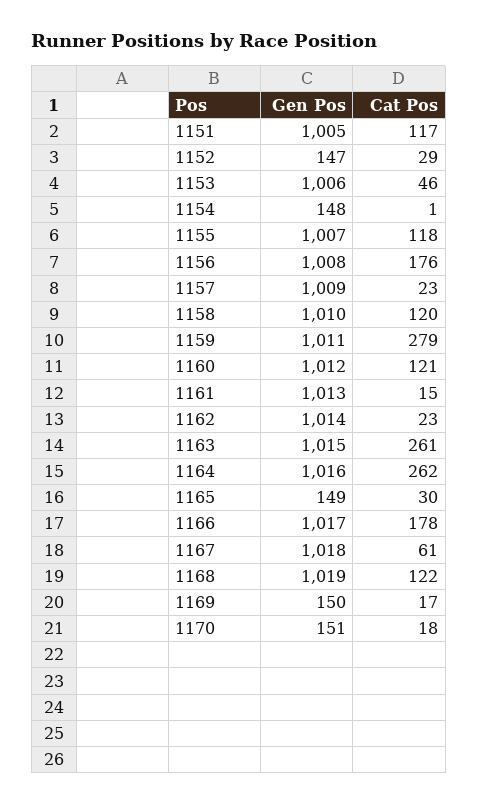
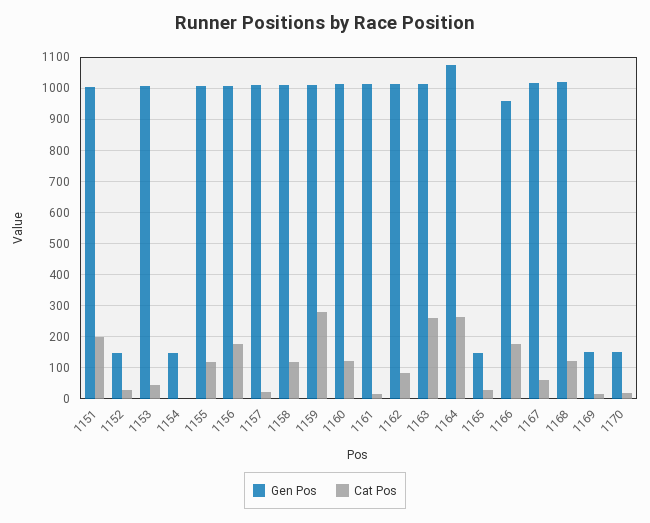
  {
    "Gen Pos": {
      "1151": 1005,
      "1152": 147,
      "1153": 1006,
      "1154": 148,
      "1155": 1007,
      "1156": 1008,
      "1157": 1009,
      "1158": 1010,
      "1159": 1011,
      "1160": 1012,
      "1161": 1013,
      "1162": 1014,
      "1163": 1015,
-     "1164": 1016,
+     "1164": 1080,
      "1165": 149,
-     "1166": 1017,
+     "1166": 960,
      "1167": 1018,
      "1168": 1019,
      "1169": 150,
      "1170": 151
    },
    "Cat Pos": {
-     "1151": 117,
+     "1151": 200,
      "1152": 29,
      "1153": 46,
      "1154": 1,
      "1155": 118,
      "1156": 176,
      "1157": 23,
      "1158": 120,
      "1159": 279,
      "1160": 121,
      "1161": 15,
-     "1162": 23,
+     "1162": 80,
      "1163": 261,
      "1164": 262,
      "1165": 30,
      "1166": 178,
      "1167": 61,
      "1168": 122,
      "1169": 17,
      "1170": 18
    }
  }

